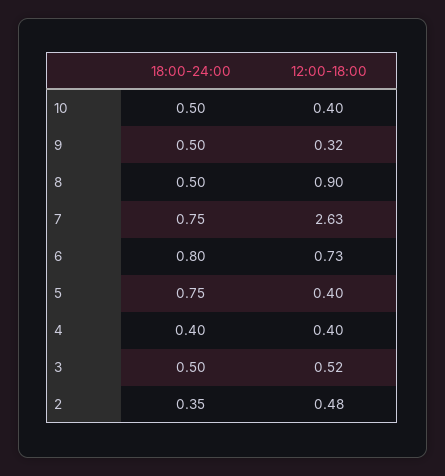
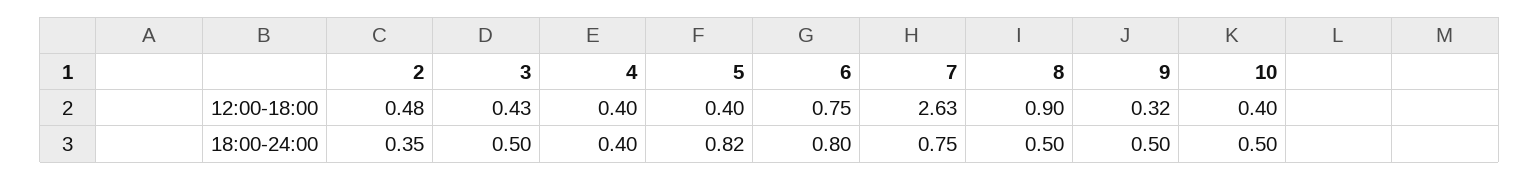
  {
    "18:00-24:00": {
      "10": 0.5,
      "9": 0.5,
      "8": 0.5,
      "7": 0.75,
      "6": 0.8,
-     "5": 0.75,
+     "5": 0.82,
      "4": 0.4,
      "3": 0.5,
      "2": 0.35
    },
    "12:00-18:00": {
      "10": 0.4,
      "9": 0.32,
      "8": 0.9,
      "7": 2.63,
-     "6": 0.73,
+     "6": 0.75,
      "5": 0.4,
      "4": 0.4,
-     "3": 0.52,
+     "3": 0.43,
      "2": 0.48
    }
  }

